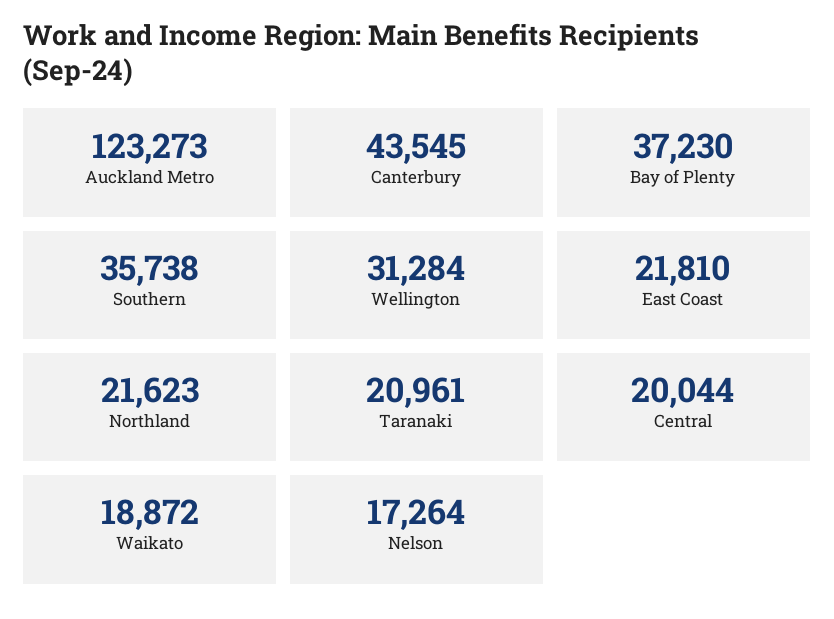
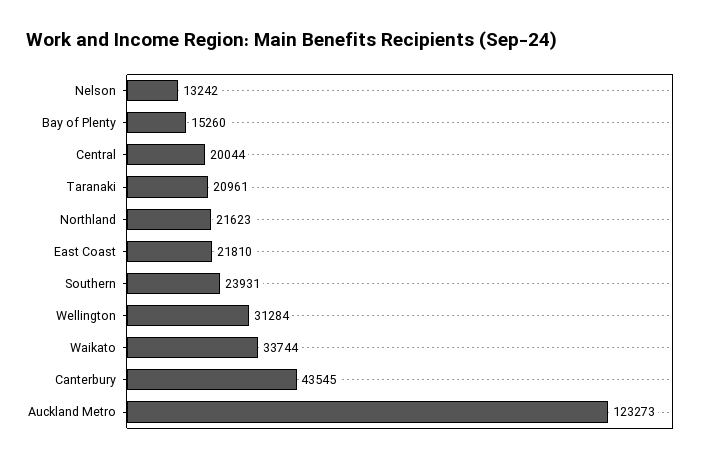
  {
    "Auckland Metro": 123273,
    "Canterbury": 43545,
-   "Bay of Plenty": 37230,
+   "Bay of Plenty": 15260,
-   "Southern": 35738,
+   "Southern": 23931,
    "Wellington": 31284,
    "East Coast": 21810,
    "Northland": 21623,
    "Taranaki": 20961,
    "Central": 20044,
-   "Waikato": 18872,
+   "Waikato": 33744,
-   "Nelson": 17264
+   "Nelson": 13242
  }

